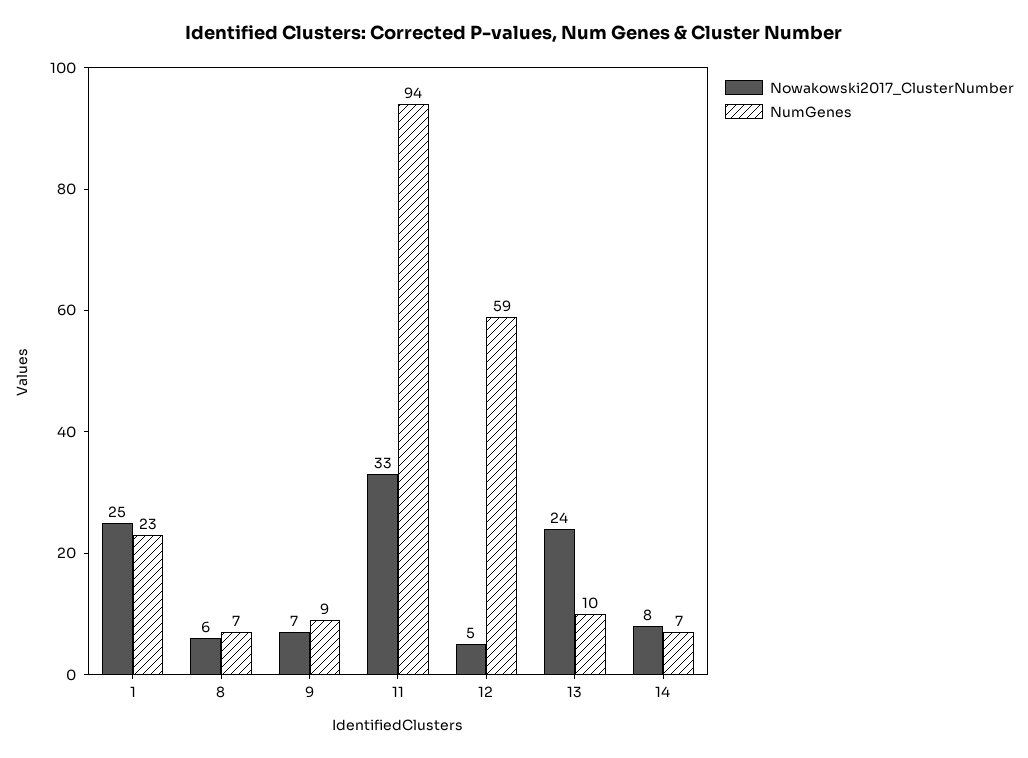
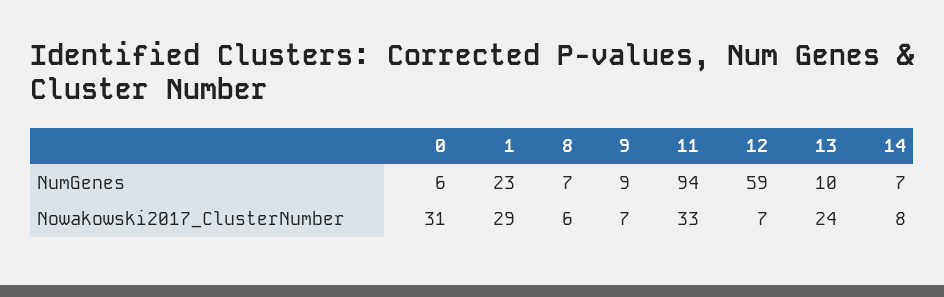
  {
    "Nowakowski2017_ClusterNumber": {
-     "1": 25,
+     "1": 29,
      "8": 6,
      "9": 7,
      "11": 33,
-     "12": 5,
+     "12": 7,
      "13": 24,
-     "14": 8
+     "14": 8,
+     "0": 31
    },
    "NumGenes": {
      "1": 23,
      "8": 7,
      "9": 9,
      "11": 94,
      "12": 59,
      "13": 10,
-     "14": 7
+     "14": 7,
+     "0": 6
    }
  }

